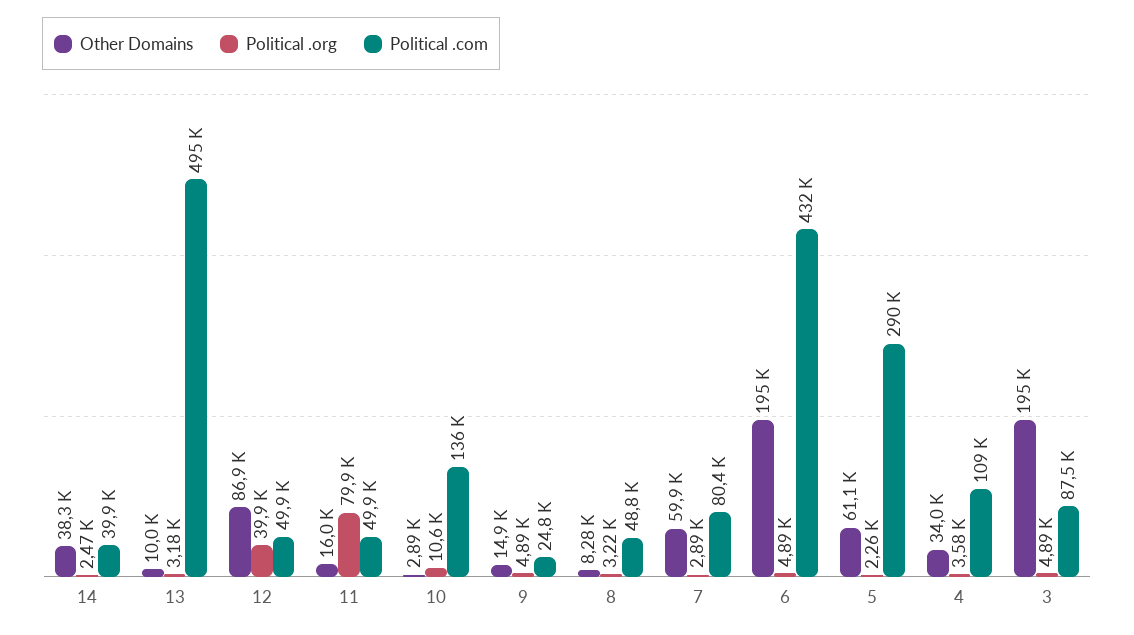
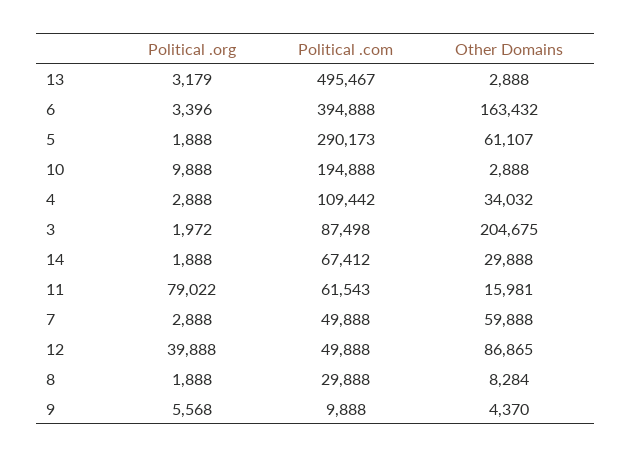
  {
    "Other Domains": {
-     "14": 38300,
+     "14": 29888,
-     "13": 10000,
+     "13": 2888,
      "12": 86865,
      "11": 15981,
      "10": 2888,
-     "9": 14900,
+     "9": 4370,
      "8": 8284,
      "7": 59888,
-     "6": 195000,
+     "6": 163432,
      "5": 61107,
      "4": 34032,
-     "3": 195000
+     "3": 204675
    },
    "Political .org": {
-     "14": 2470,
+     "14": 1888,
      "13": 3179,
      "12": 39888,
-     "11": 79900,
+     "11": 79022,
-     "10": 10600,
+     "10": 9888,
-     "9": 4890,
+     "9": 5568,
-     "8": 3220,
+     "8": 1888,
      "7": 2888,
-     "6": 4890,
+     "6": 3396,
-     "5": 2260,
+     "5": 1888,
-     "4": 3580,
+     "4": 2888,
-     "3": 4890
+     "3": 1972
    },
    "Political .com": {
-     "14": 39900,
+     "14": 67412,
      "13": 495467,
      "12": 49888,
-     "11": 49900,
+     "11": 61543,
-     "10": 136000,
+     "10": 194888,
-     "9": 24800,
+     "9": 9888,
-     "8": 48800,
+     "8": 29888,
-     "7": 80400,
+     "7": 49888,
-     "6": 432000,
+     "6": 394888,
      "5": 290173,
      "4": 109442,
      "3": 87498
    }
  }

